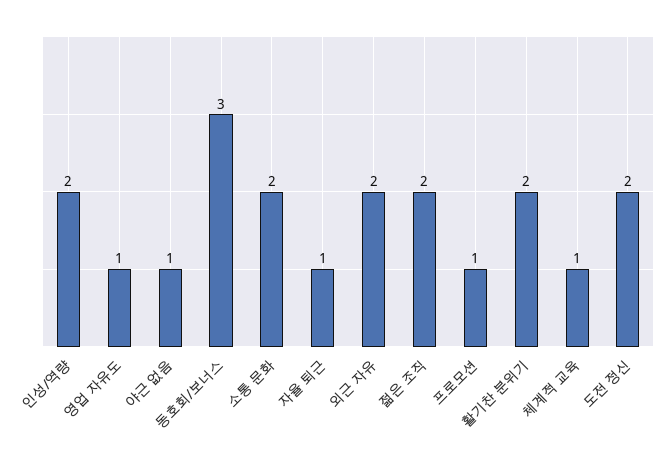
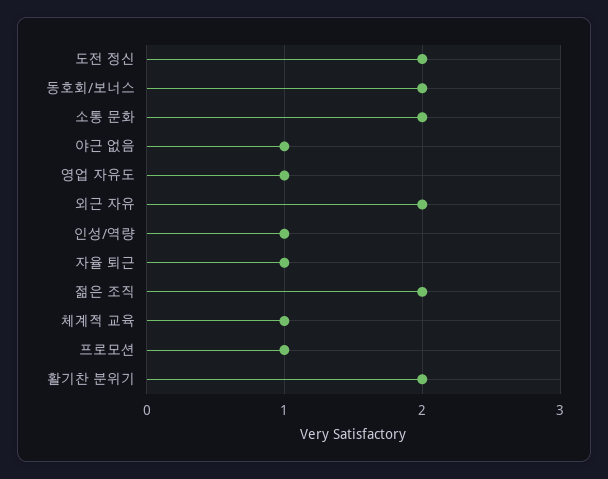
  {
-   "인성/역량": 2,
+   "인성/역량": 1,
    "영업 자유도": 1,
    "야근 없음": 1,
-   "동호회/보너스": 3,
+   "동호회/보너스": 2,
    "소통 문화": 2,
    "자율 퇴근": 1,
    "외근 자유": 2,
    "젊은 조직": 2,
    "프로모션": 1,
    "활기찬 분위기": 2,
    "체계적 교육": 1,
    "도전 정신": 2
  }

